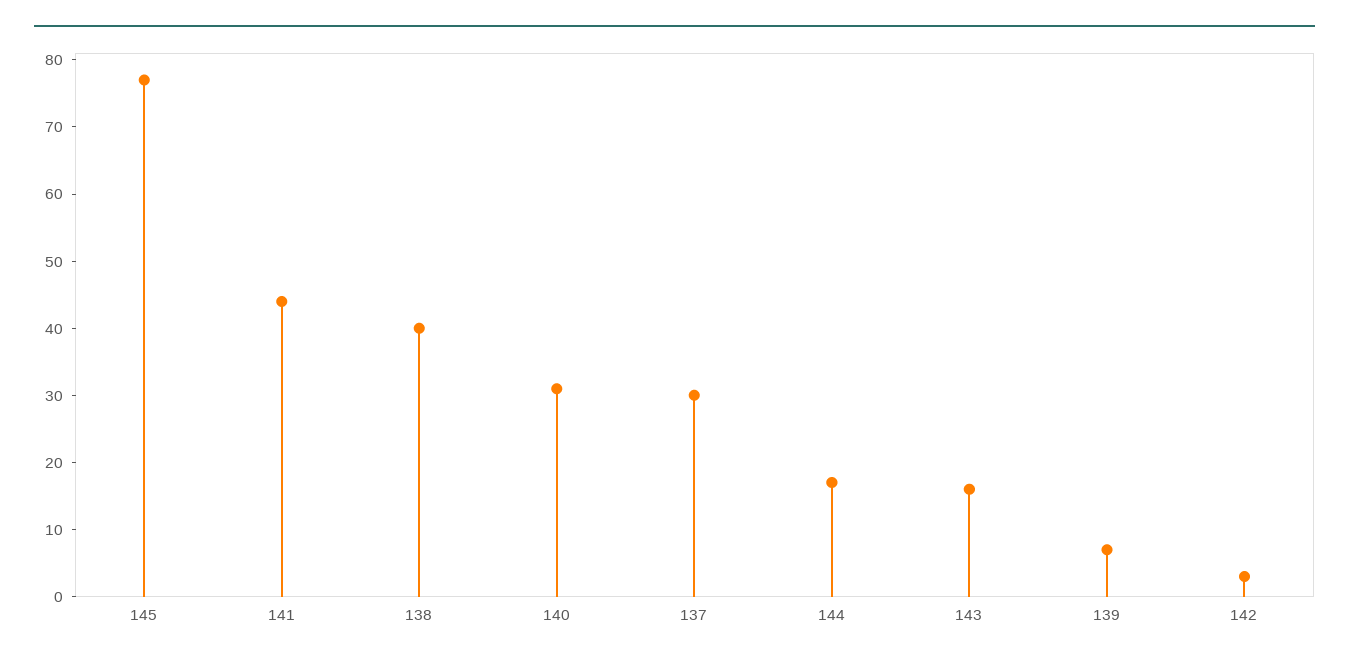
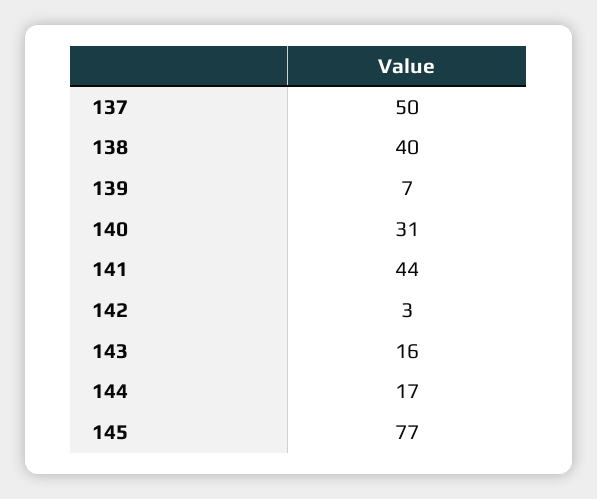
  {
    "145": 77,
    "141": 44,
    "138": 40,
    "140": 31,
-   "137": 30,
+   "137": 50,
    "144": 17,
    "143": 16,
    "139": 7,
    "142": 3
  }

